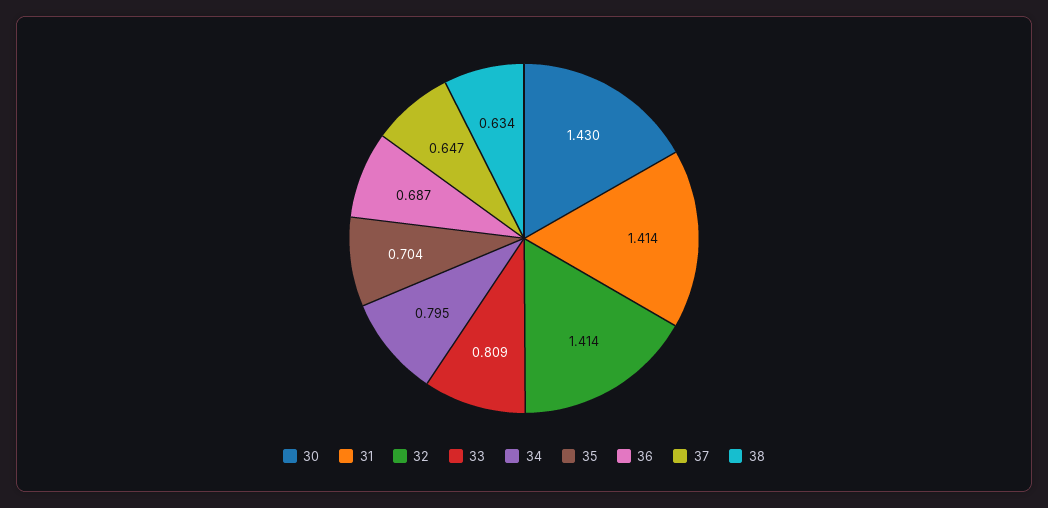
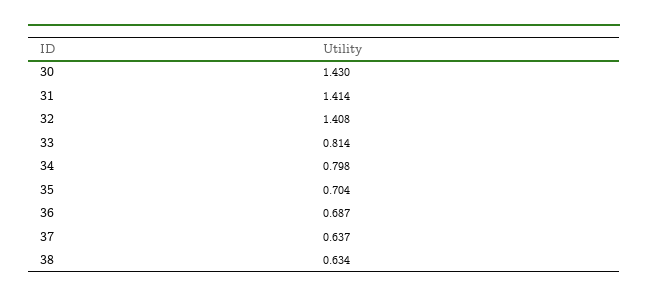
  {
    "30": 1.43,
    "31": 1.414,
-   "32": 1.414,
+   "32": 1.408,
-   "33": 0.809,
+   "33": 0.814,
-   "34": 0.795,
+   "34": 0.798,
    "35": 0.704,
    "36": 0.687,
-   "37": 0.647,
+   "37": 0.637,
    "38": 0.634
  }

